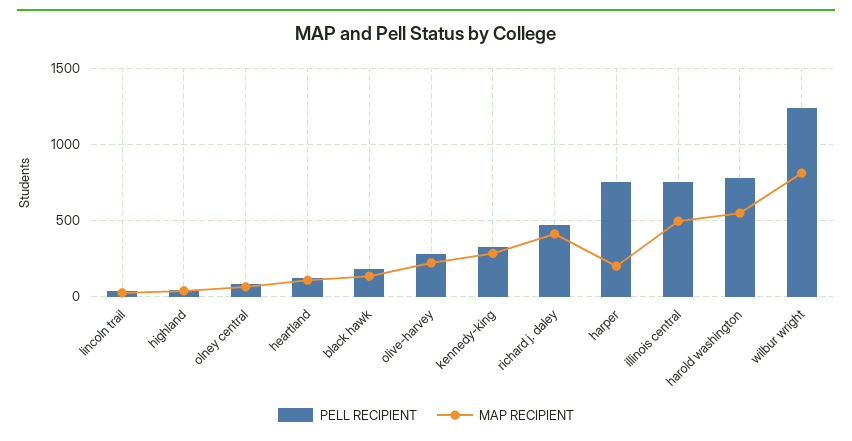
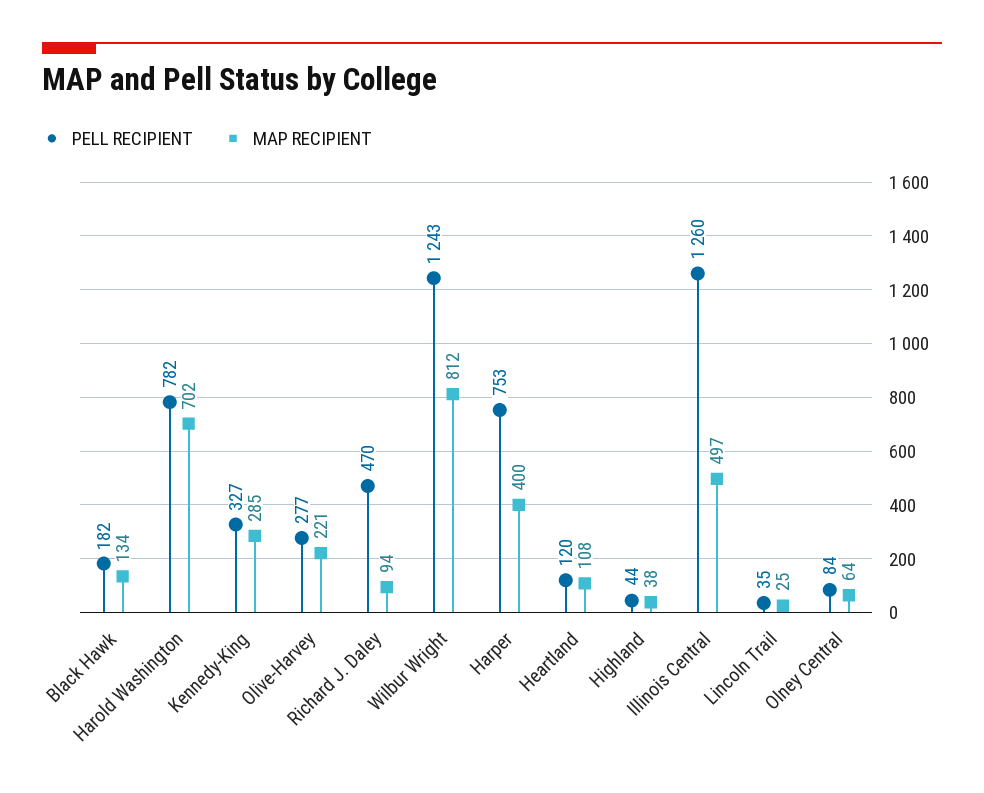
  {
    "PELL RECIPIENT": {
      "lincoln trail": 35,
      "highland": 44,
      "olney central": 84,
      "heartland": 120,
      "black hawk": 182,
      "olive-harvey": 277,
      "kennedy-king": 327,
      "richard j. daley": 470,
      "harper": 753,
-     "illinois central": 750,
+     "illinois central": 1260,
      "harold washington": 782,
      "wilbur wright": 1243
    },
    "MAP RECIPIENT": {
      "lincoln trail": 25,
      "highland": 38,
      "olney central": 64,
      "heartland": 108,
      "black hawk": 134,
      "olive-harvey": 221,
      "kennedy-king": 285,
-     "richard j. daley": 400,
+     "richard j. daley": 94,
-     "harper": 200,
+     "harper": 400,
      "illinois central": 497,
-     "harold washington": 550,
+     "harold washington": 702,
      "wilbur wright": 812
    }
  }

